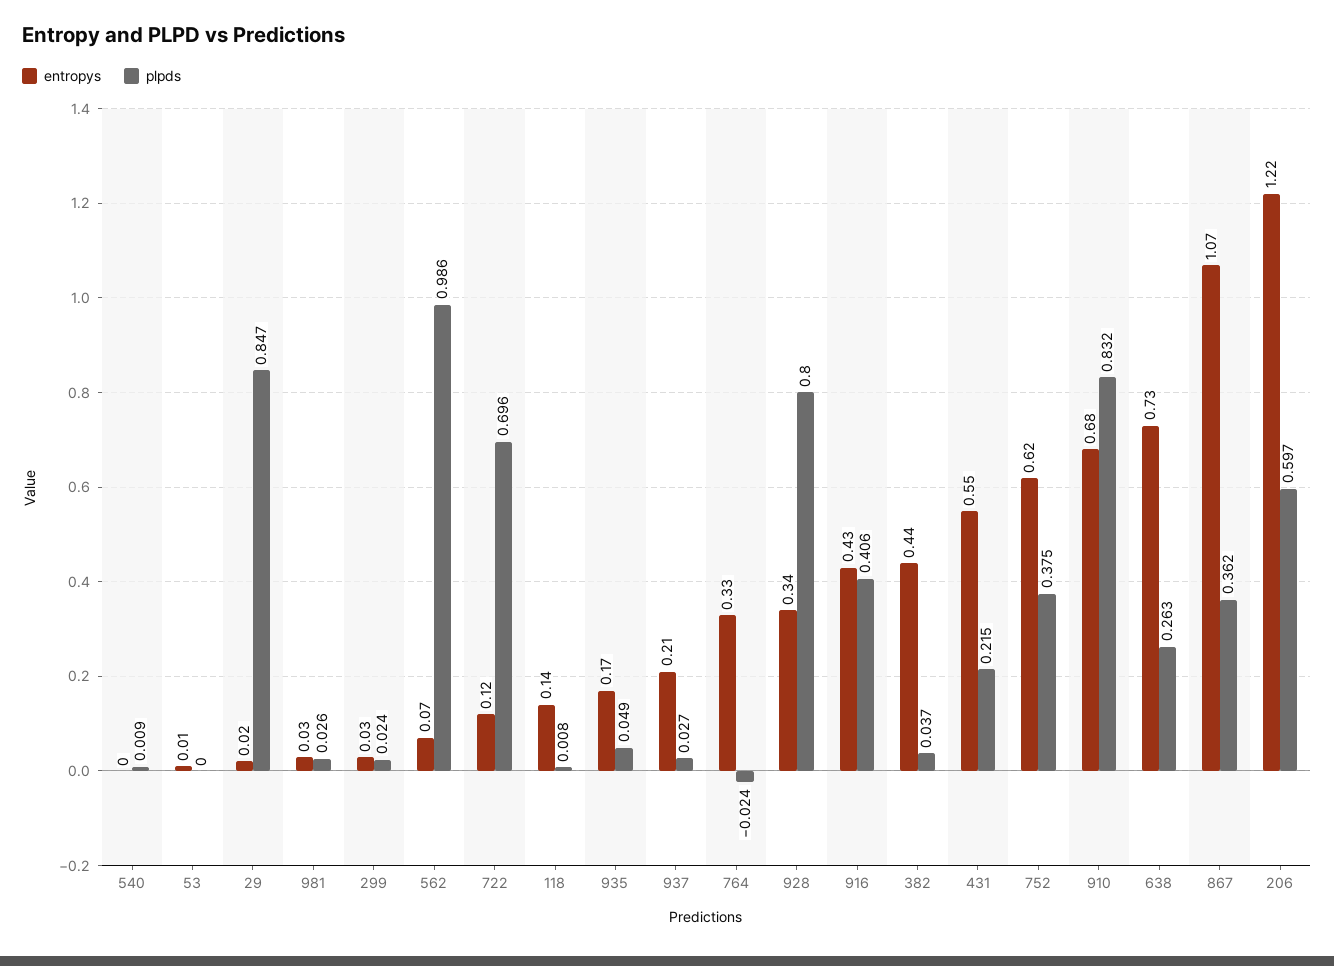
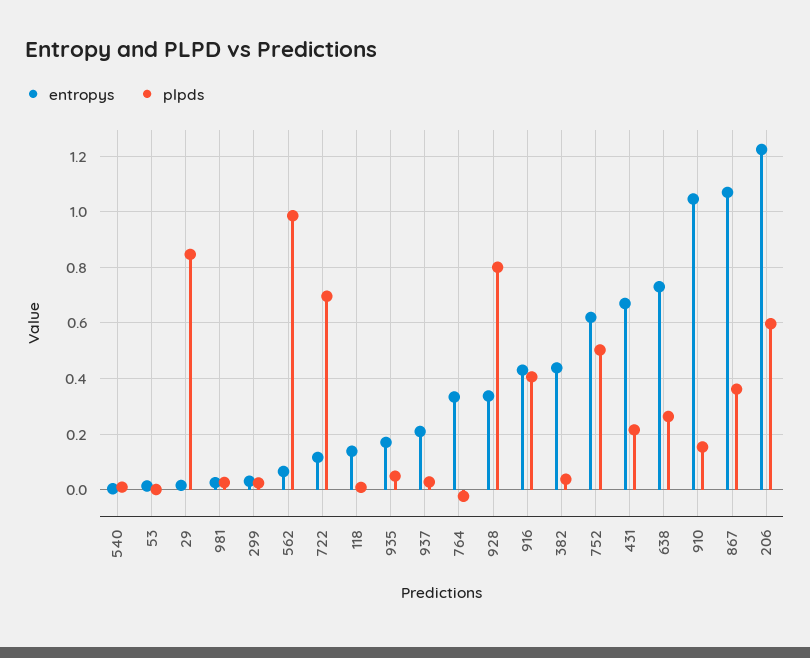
  {
    "entropys": {
      "540": 0,
      "53": 0.01,
      "29": 0.02,
      "981": 0.03,
      "299": 0.03,
      "562": 0.07,
      "722": 0.12,
      "118": 0.14,
      "935": 0.17,
      "937": 0.21,
      "764": 0.33,
      "928": 0.34,
      "916": 0.43,
      "382": 0.44,
-     "431": 0.55,
+     "431": 0.675,
      "752": 0.62,
-     "910": 0.68,
+     "910": 1.05,
      "638": 0.73,
      "867": 1.07,
      "206": 1.22
    },
    "plpds": {
      "540": 0.009,
      "53": 0,
      "29": 0.847,
      "981": 0.026,
      "299": 0.024,
      "562": 0.986,
      "722": 0.696,
      "118": 0.008,
      "935": 0.049,
      "937": 0.027,
      "764": -0.024,
      "928": 0.8,
      "916": 0.406,
      "382": 0.037,
      "431": 0.215,
-     "752": 0.375,
+     "752": 0.5,
-     "910": 0.832,
+     "910": 0.15,
      "638": 0.263,
      "867": 0.362,
      "206": 0.597
    }
  }

